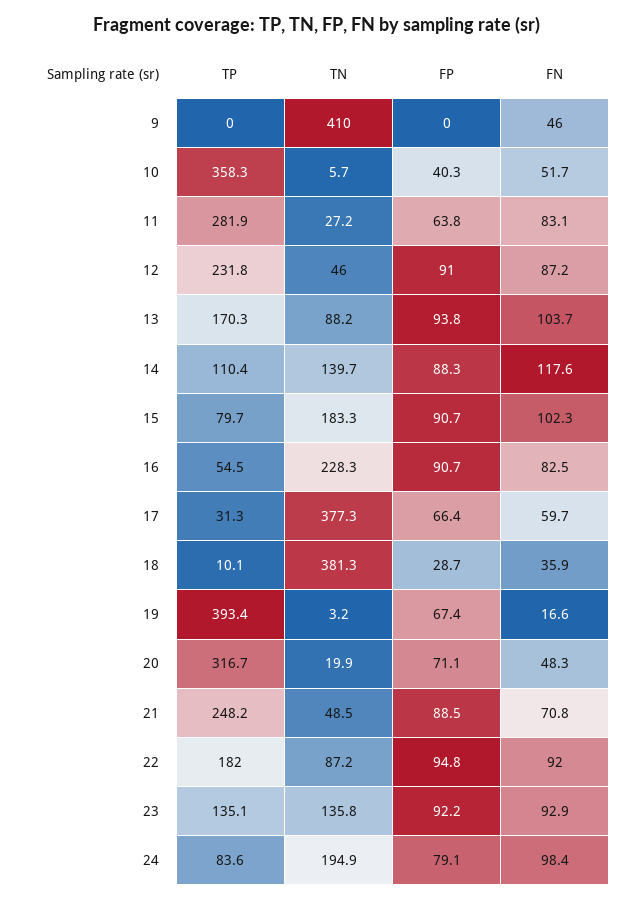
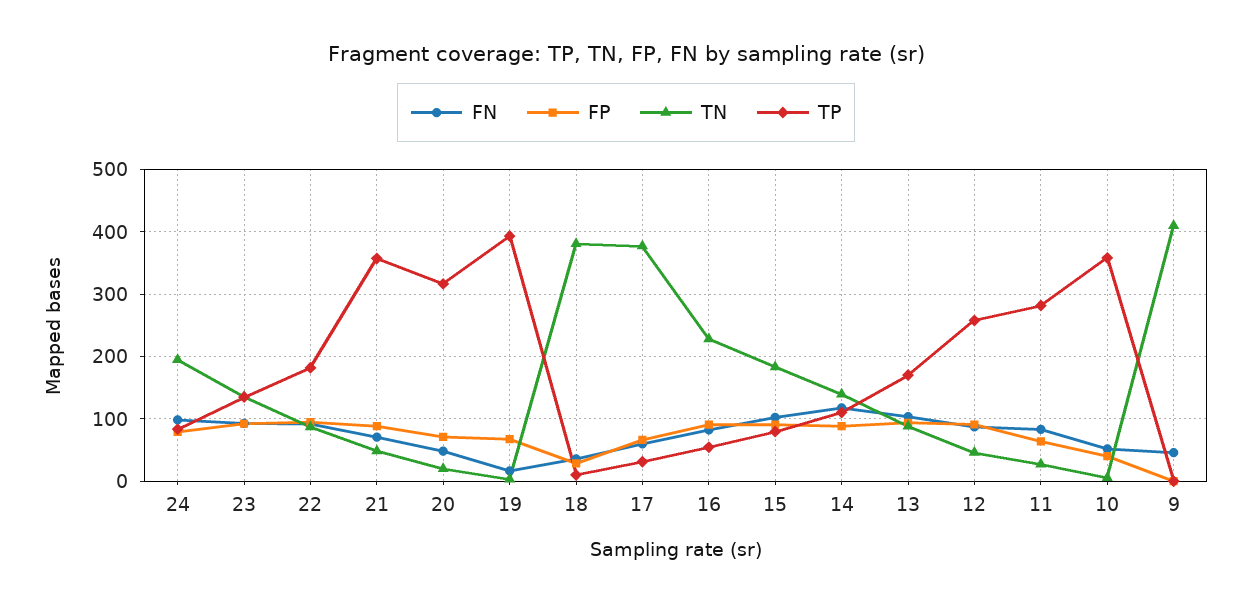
  {
    "TP": {
      "9": 0,
      "10": 358.3,
      "11": 281.9,
-     "12": 231.8,
+     "12": 260,
      "13": 170.3,
      "14": 110.4,
      "15": 79.7,
      "16": 54.5,
      "17": 31.3,
      "18": 10.1,
      "19": 393.4,
      "20": 316.7,
-     "21": 248.2,
+     "21": 360,
      "22": 182,
      "23": 135.1,
      "24": 83.6
    },
    "TN": {
      "9": 410,
      "10": 5.7,
      "11": 27.2,
      "12": 46,
      "13": 88.2,
      "14": 139.7,
      "15": 183.3,
      "16": 228.3,
      "17": 377.3,
      "18": 381.3,
      "19": 3.2,
      "20": 19.9,
      "21": 48.5,
      "22": 87.2,
      "23": 135.8,
      "24": 194.9
    },
    "FP": {
      "9": 0,
      "10": 40.3,
      "11": 63.8,
      "12": 91,
      "13": 93.8,
      "14": 88.3,
      "15": 90.7,
      "16": 90.7,
      "17": 66.4,
      "18": 28.7,
      "19": 67.4,
      "20": 71.1,
      "21": 88.5,
      "22": 94.8,
      "23": 92.2,
      "24": 79.1
    },
    "FN": {
      "9": 46,
      "10": 51.7,
      "11": 83.1,
      "12": 87.2,
      "13": 103.7,
      "14": 117.6,
      "15": 102.3,
      "16": 82.5,
      "17": 59.7,
      "18": 35.9,
      "19": 16.6,
      "20": 48.3,
      "21": 70.8,
      "22": 92,
      "23": 92.9,
      "24": 98.4
    }
  }

